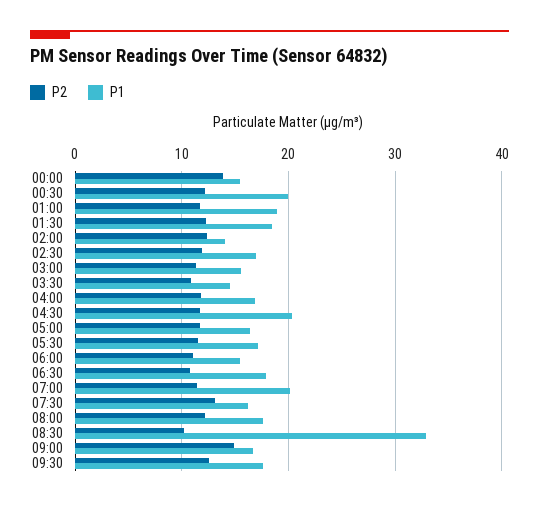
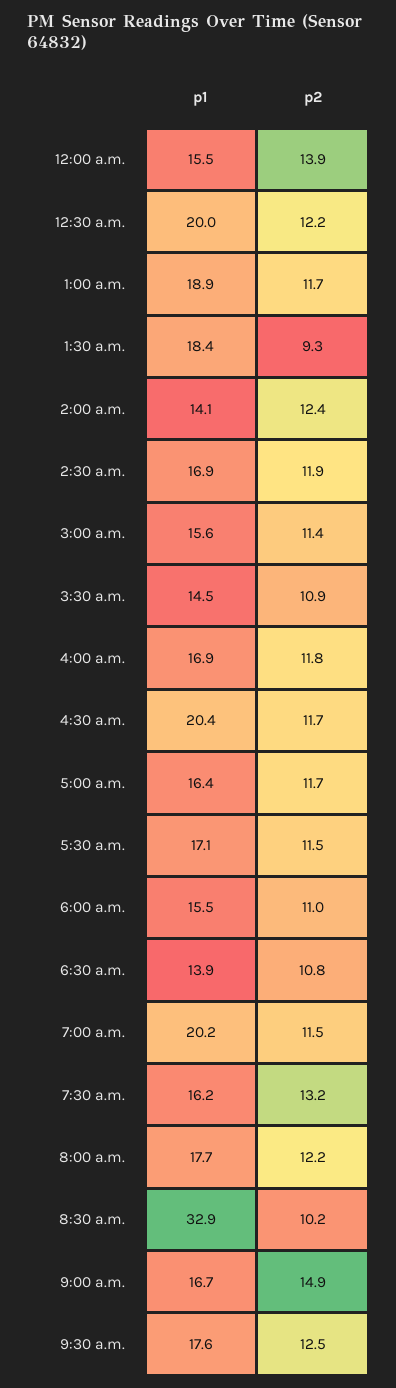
  {
    "P2": {
      "00:00": 13.9,
      "00:30": 12.2,
      "01:00": 11.7,
-     "01:30": 12,
+     "01:30": 9.3,
      "02:00": 12.4,
      "02:30": 11.9,
      "03:00": 11.4,
      "03:30": 10.9,
      "04:00": 11.8,
      "04:30": 11.7,
      "05:00": 11.7,
      "05:30": 11.5,
      "06:00": 11,
      "06:30": 10.8,
      "07:00": 11.5,
      "07:30": 13.2,
      "08:00": 12.2,
      "08:30": 10.2,
      "09:00": 14.9,
      "09:30": 12.5
    },
    "P1": {
      "00:00": 15.5,
      "00:30": 20,
      "01:00": 18.9,
      "01:30": 18.4,
      "02:00": 14.1,
      "02:30": 16.9,
      "03:00": 15.6,
      "03:30": 14.5,
      "04:00": 16.9,
      "04:30": 20.4,
      "05:00": 16.4,
      "05:30": 17.1,
      "06:00": 15.5,
-     "06:30": 18,
+     "06:30": 13.9,
      "07:00": 20.2,
      "07:30": 16.2,
      "08:00": 17.7,
      "08:30": 32.9,
      "09:00": 16.7,
      "09:30": 17.6
    }
  }

